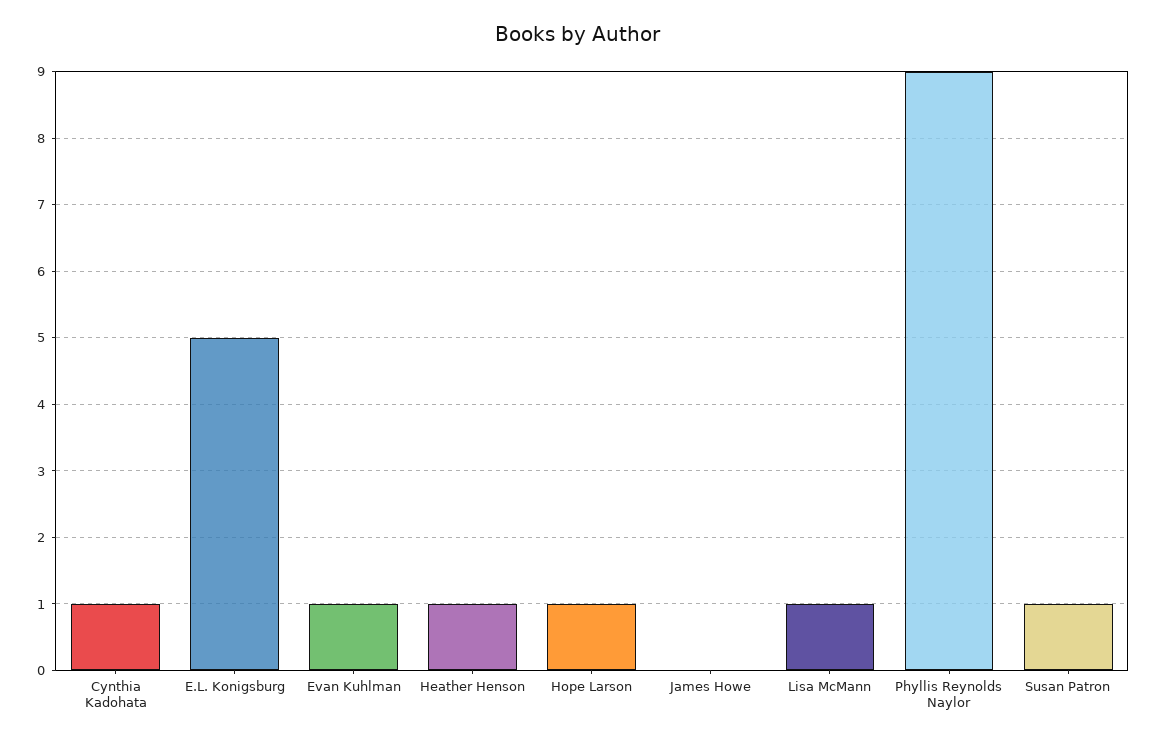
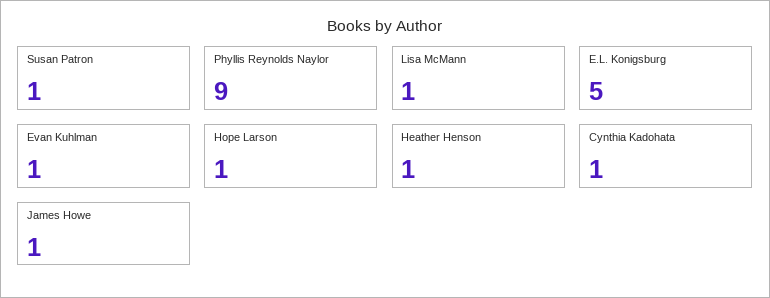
  {
    "Cynthia Kadohata": 1,
    "E.L. Konigsburg": 5,
    "Evan Kuhlman": 1,
    "Heather Henson": 1,
    "Hope Larson": 1,
-   "James Howe": 0,
+   "James Howe": 1,
    "Lisa McMann": 1,
    "Phyllis Reynolds Naylor": 9,
    "Susan Patron": 1
  }

